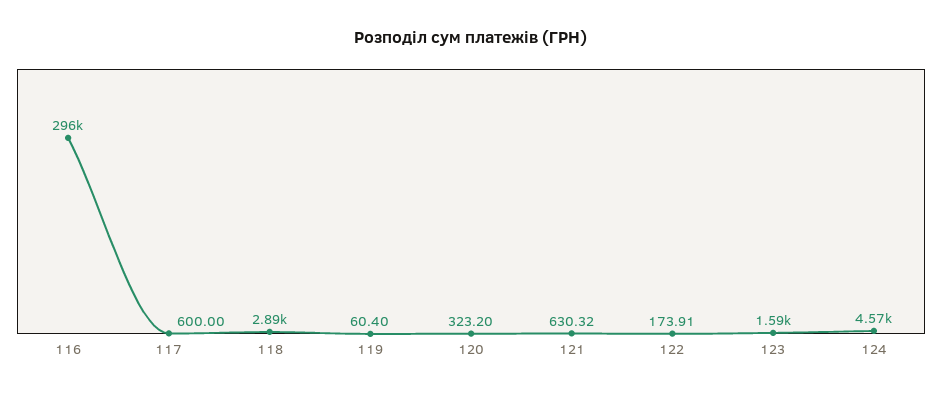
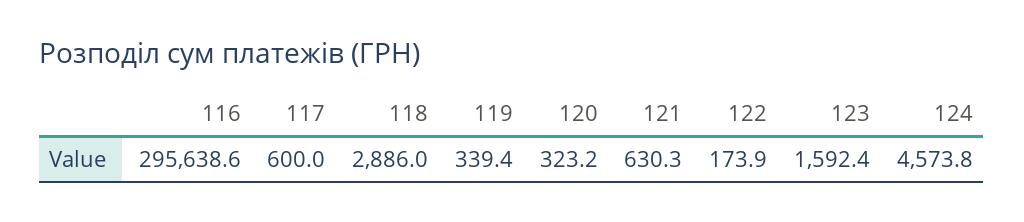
  {
    "116": 295638.6,
    "117": 600,
    "118": 2886,
-   "119": 60.4,
+   "119": 339.4,
    "120": 323.2,
    "121": 630.32,
    "122": 173.91,
    "123": 1592.4,
    "124": 4573.8
  }

